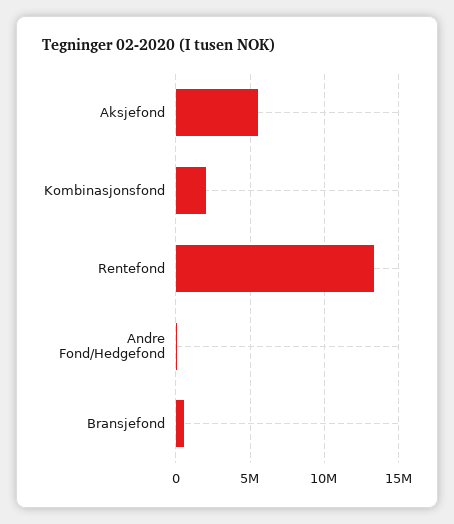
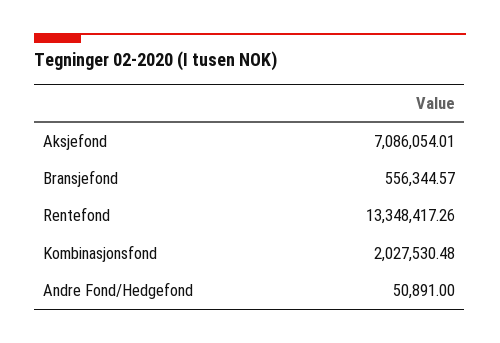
  {
-   "Aksjefond": 5500000,
+   "Aksjefond": 7086054.01,
    "Kombinasjonsfond": 2027530.48,
    "Rentefond": 13348417.26,
    "Andre Fond/Hedgefond": 50891,
    "Bransjefond": 556344.57
  }

